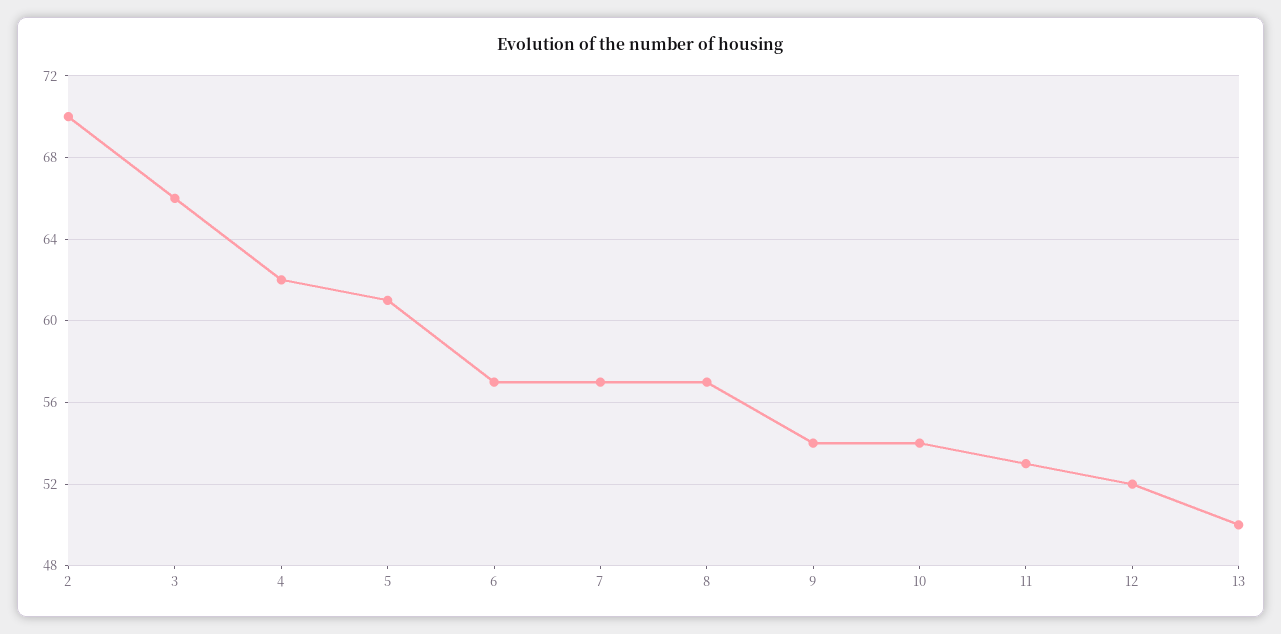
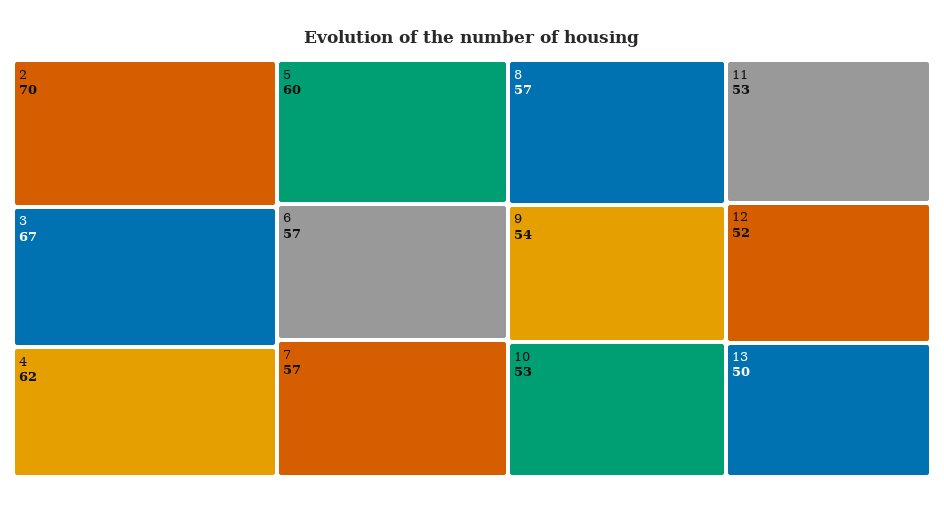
  {
    "2": 70,
-   "3": 66,
+   "3": 67,
    "4": 62,
-   "5": 61,
+   "5": 60,
    "6": 57,
    "7": 57,
    "8": 57,
    "9": 54,
-   "10": 54,
+   "10": 53,
    "11": 53,
    "12": 52,
    "13": 50
  }

